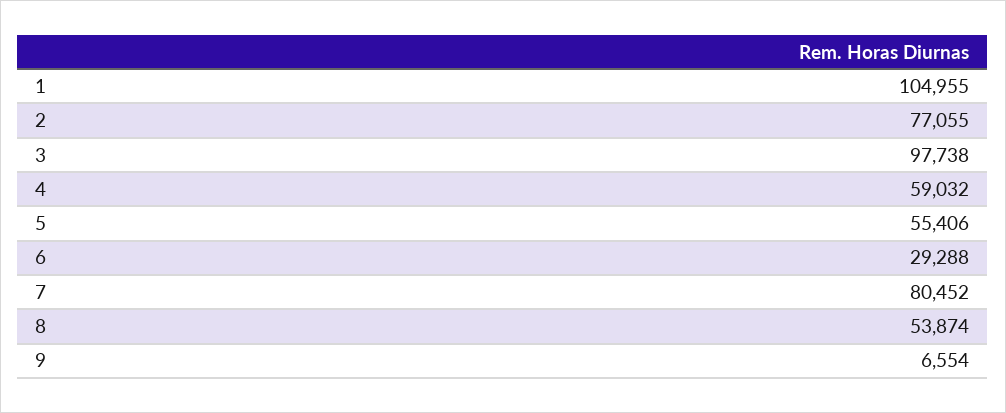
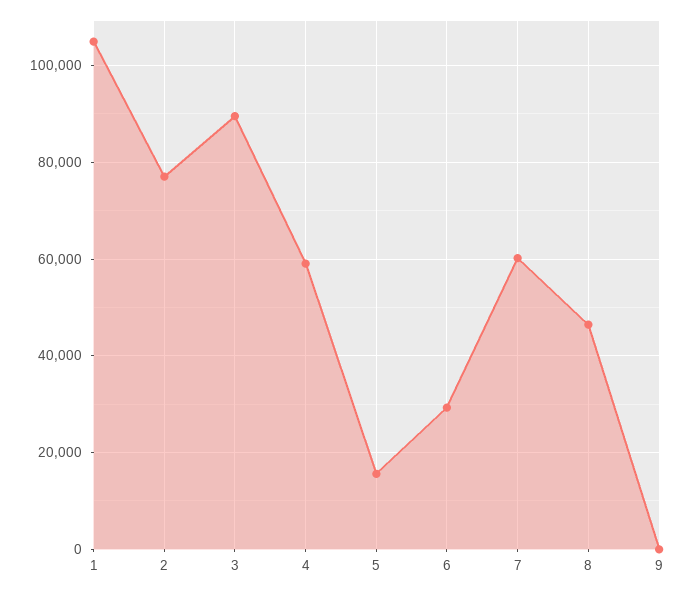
  {
    "1": 104955,
    "2": 77055,
-   "3": 97738,
+   "3": 90000,
    "4": 59032,
-   "5": 55406,
+   "5": 16000,
    "6": 29288,
-   "7": 80452,
+   "7": 60000,
-   "8": 53874,
+   "8": 46000,
-   "9": 6554
+   "9": 0
  }

